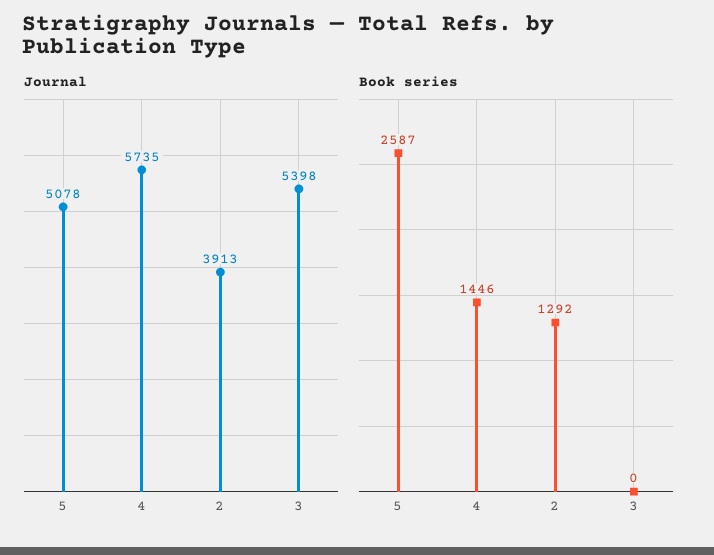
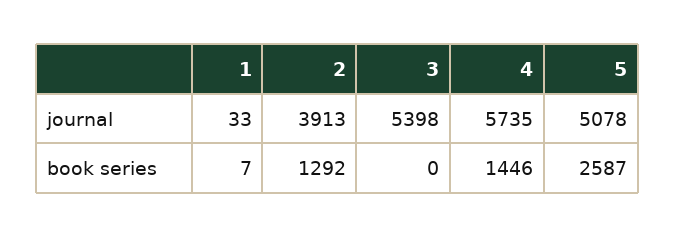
  {
    "Journal": {
      "5": 5078,
      "4": 5735,
      "2": 3913,
-     "3": 5398
+     "3": 5398,
+     "1": 33
    },
    "Book series": {
      "5": 2587,
      "4": 1446,
      "2": 1292,
-     "3": 0
+     "3": 0,
+     "1": 7
    }
  }

